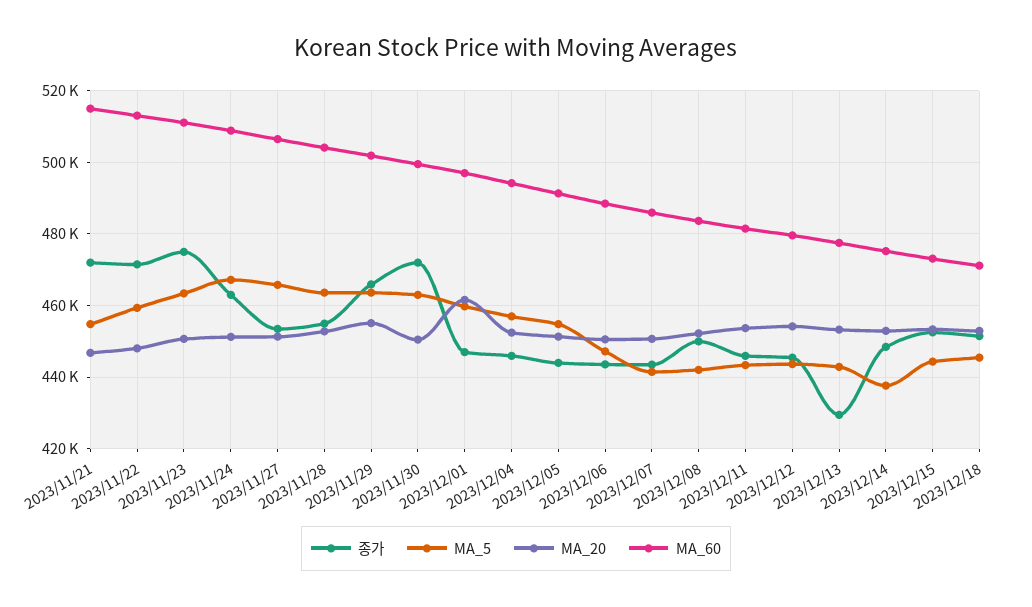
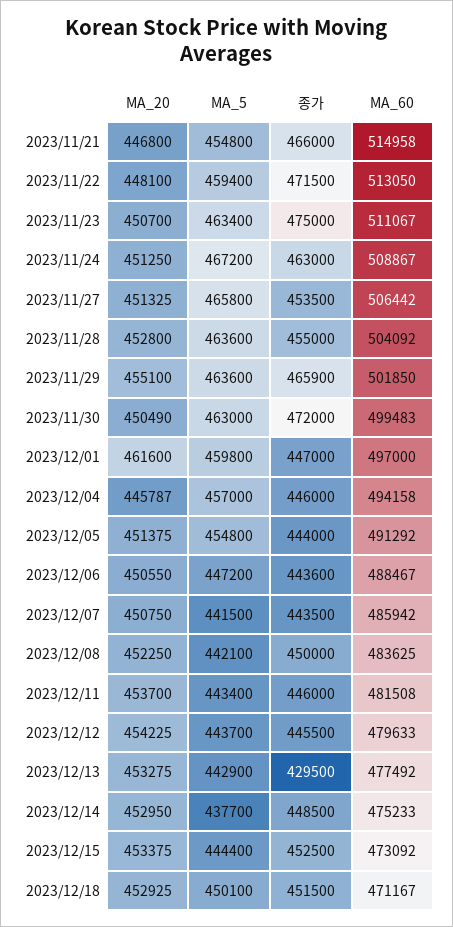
  {
    "종가": {
-     "2023/11/21": 472000,
+     "2023/11/21": 466000,
      "2023/11/22": 471500,
      "2023/11/23": 475000,
      "2023/11/24": 463000,
      "2023/11/27": 453500,
      "2023/11/28": 455000,
      "2023/11/29": 465900,
      "2023/11/30": 472000,
      "2023/12/01": 447000,
      "2023/12/04": 446000,
      "2023/12/05": 444000,
      "2023/12/06": 443600,
      "2023/12/07": 443500,
      "2023/12/08": 450000,
      "2023/12/11": 446000,
      "2023/12/12": 445500,
      "2023/12/13": 429500,
      "2023/12/14": 448500,
      "2023/12/15": 452500,
      "2023/12/18": 451500
    },
    "MA_5": {
      "2023/11/21": 454800,
      "2023/11/22": 459400,
      "2023/11/23": 463400,
      "2023/11/24": 467200,
      "2023/11/27": 465800,
      "2023/11/28": 463600,
      "2023/11/29": 463600,
      "2023/11/30": 463000,
      "2023/12/01": 459800,
      "2023/12/04": 457000,
      "2023/12/05": 454800,
      "2023/12/06": 447200,
      "2023/12/07": 441500,
      "2023/12/08": 442100,
      "2023/12/11": 443400,
      "2023/12/12": 443700,
      "2023/12/13": 442900,
      "2023/12/14": 437700,
      "2023/12/15": 444400,
-     "2023/12/18": 446000
+     "2023/12/18": 450100
    },
    "MA_20": {
      "2023/11/21": 446800,
      "2023/11/22": 448100,
      "2023/11/23": 450700,
      "2023/11/24": 451250,
      "2023/11/27": 451325,
      "2023/11/28": 452800,
      "2023/11/29": 455100,
      "2023/11/30": 450490,
      "2023/12/01": 461600,
-     "2023/12/04": 452000,
+     "2023/12/04": 445787,
      "2023/12/05": 451375,
      "2023/12/06": 450550,
      "2023/12/07": 450750,
      "2023/12/08": 452250,
      "2023/12/11": 453700,
      "2023/12/12": 454225,
      "2023/12/13": 453275,
      "2023/12/14": 452950,
      "2023/12/15": 453375,
      "2023/12/18": 452925
    },
    "MA_60": {
      "2023/11/21": 514958,
      "2023/11/22": 513050,
      "2023/11/23": 511067,
      "2023/11/24": 508867,
      "2023/11/27": 506442,
      "2023/11/28": 504092,
      "2023/11/29": 501850,
      "2023/11/30": 499483,
      "2023/12/01": 497000,
      "2023/12/04": 494158,
      "2023/12/05": 491292,
      "2023/12/06": 488467,
      "2023/12/07": 485942,
      "2023/12/08": 483625,
      "2023/12/11": 481508,
      "2023/12/12": 479633,
      "2023/12/13": 477492,
      "2023/12/14": 475233,
      "2023/12/15": 473092,
      "2023/12/18": 471167
    }
  }

